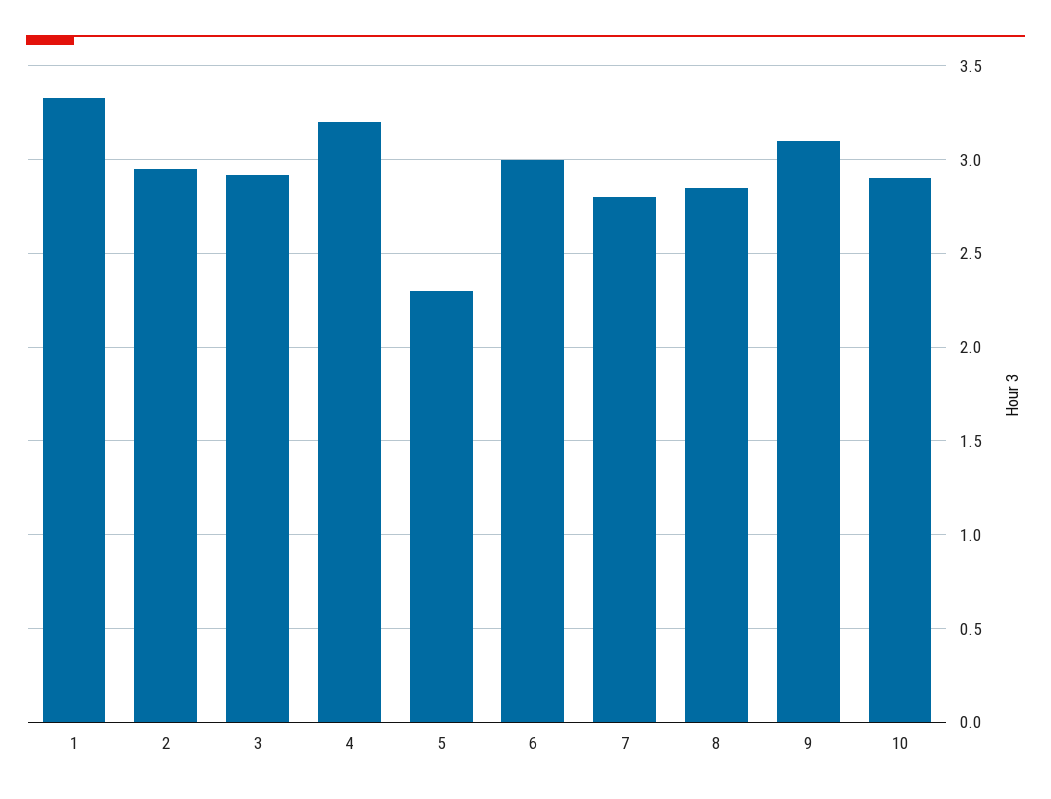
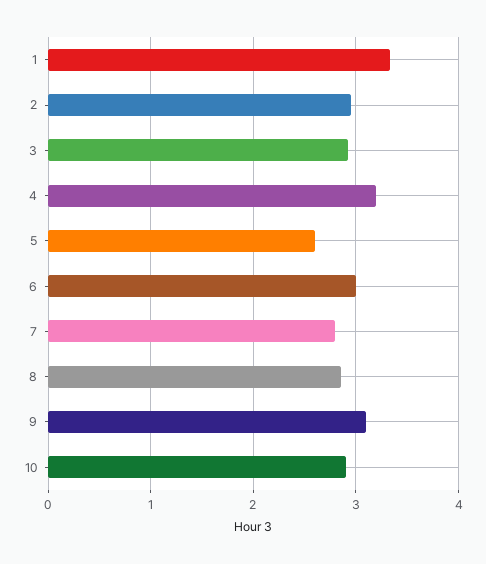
  {
    "1": 3.35,
    "2": 2.95,
    "3": 2.9,
    "4": 3.2,
-   "5": 2.3,
+   "5": 2.6,
    "6": 3,
    "7": 2.8,
    "8": 2.85,
    "9": 3.1,
    "10": 2.9
  }

